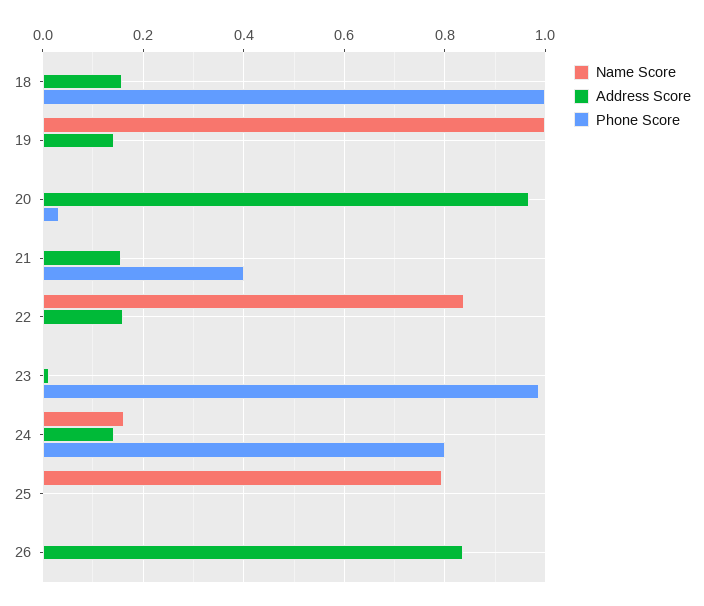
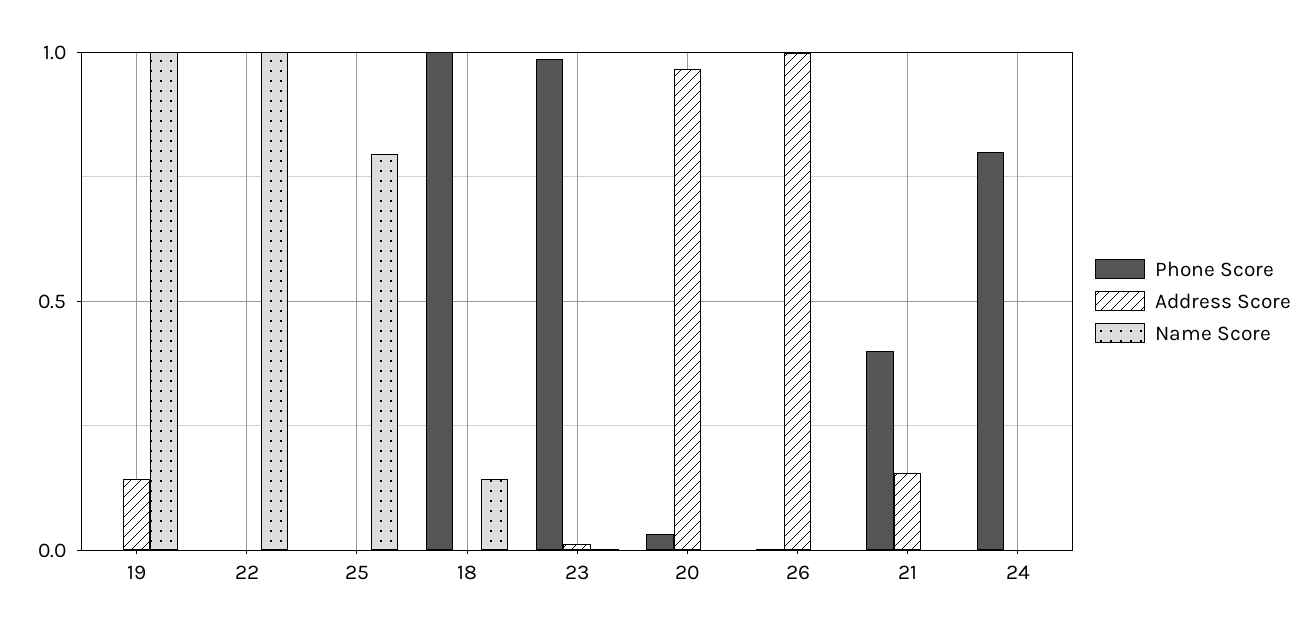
  {
    "Name Score": {
-     "18": 0,
+     "18": 0.15,
      "19": 1,
      "20": 0,
      "21": 0,
-     "22": 0.84,
+     "22": 1,
      "23": 0,
-     "24": 0.16,
+     "24": 0,
      "25": 0.8,
      "26": 0
    },
    "Address Score": {
-     "18": 0.16,
+     "18": 0,
      "19": 0.14,
      "20": 0.96,
      "21": 0.16,
-     "22": 0.16,
+     "22": 0,
      "23": 0.02,
-     "24": 0.14,
+     "24": 0,
      "25": 0,
-     "26": 0.84
+     "26": 1
    },
    "Phone Score": {
      "18": 1,
      "19": 0,
      "20": 0.04,
      "21": 0.4,
      "22": 0,
      "23": 0.98,
      "24": 0.8,
      "25": 0,
      "26": 0
    }
  }

